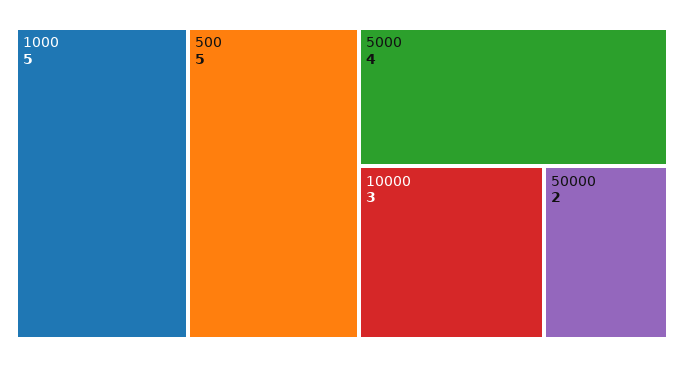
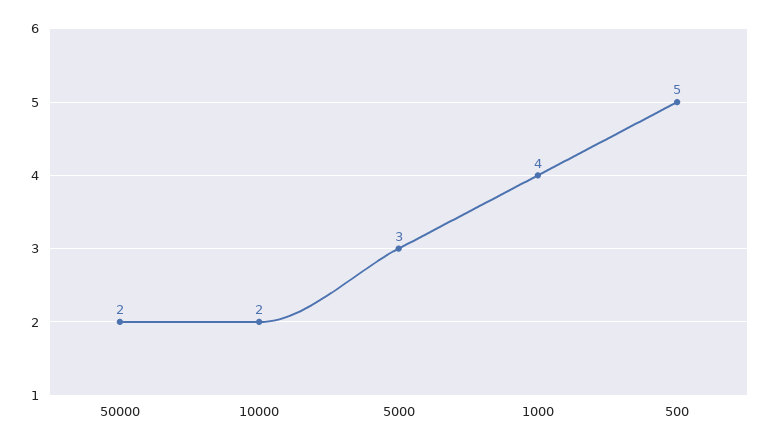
  {
-   "1000": 5,
+   "1000": 4,
    "500": 5,
-   "5000": 4,
+   "5000": 3,
-   "10000": 3,
+   "10000": 2,
    "50000": 2
  }

